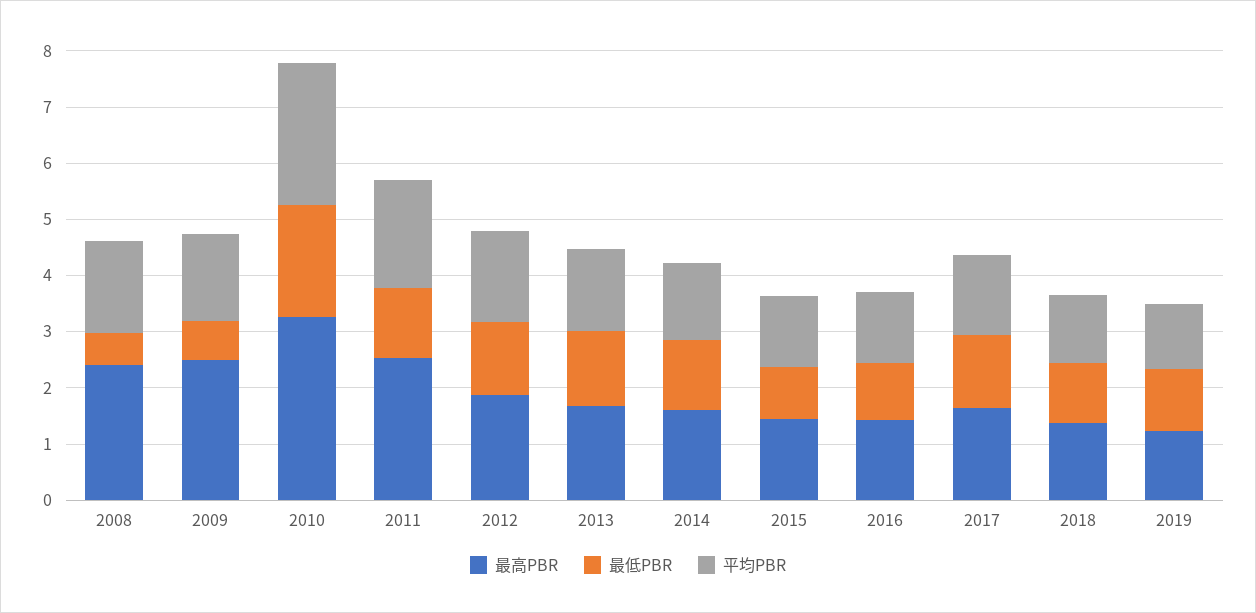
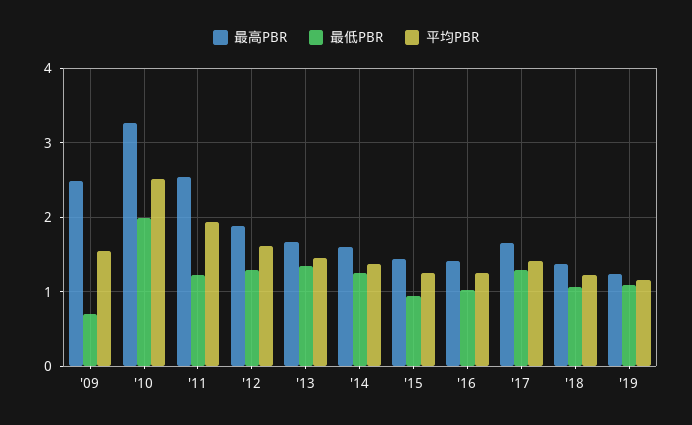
  {
    "最高PBR": {
-     "2008": 2.4,
      "2009": 2.5,
      "2010": 3.3,
      "2011": 2.5,
      "2012": 1.9,
      "2013": 1.7,
      "2014": 1.6,
      "2015": 1.4,
      "2016": 1.4,
      "2017": 1.7,
      "2018": 1.4,
      "2019": 1.2
    },
    "最低PBR": {
-     "2008": 0.6,
      "2009": 0.7,
      "2010": 2,
      "2011": 1.2,
      "2012": 1.3,
      "2013": 1.4,
      "2014": 1.3,
      "2015": 0.9,
      "2016": 1,
      "2017": 1.3,
      "2018": 1.1,
      "2019": 1.1
    },
    "平均PBR": {
-     "2008": 1.6,
      "2009": 1.6,
      "2010": 2.5,
      "2011": 1.9,
      "2012": 1.6,
      "2013": 1.5,
      "2014": 1.4,
      "2015": 1.3,
      "2016": 1.3,
      "2017": 1.4,
      "2018": 1.2,
      "2019": 1.2
    }
  }

